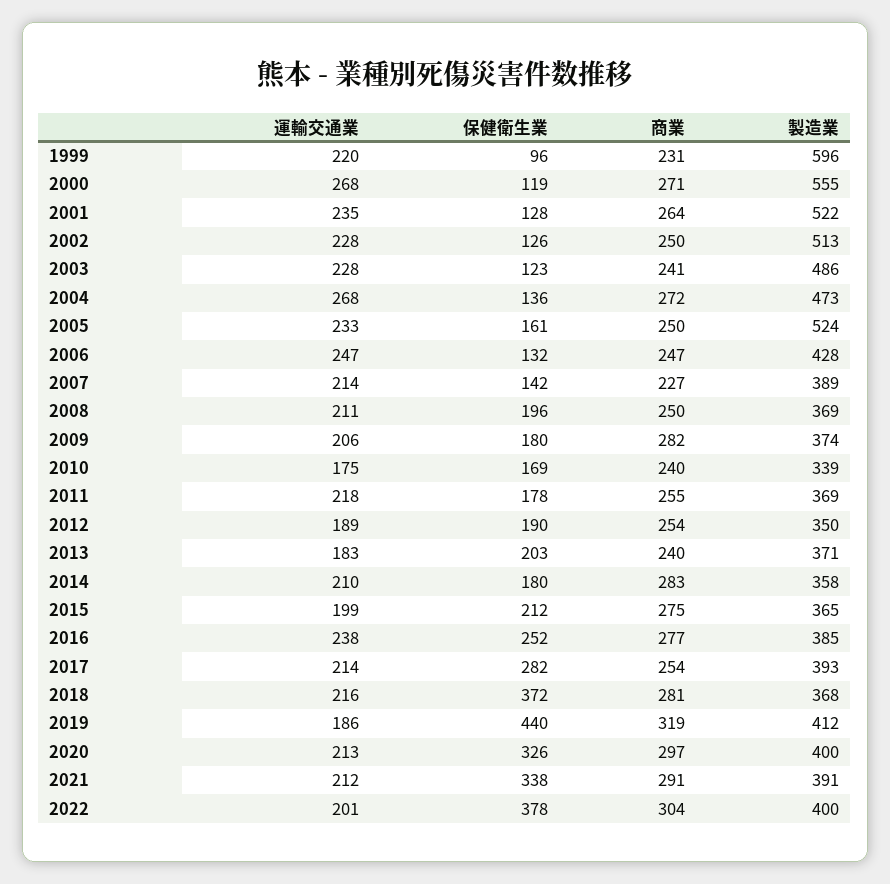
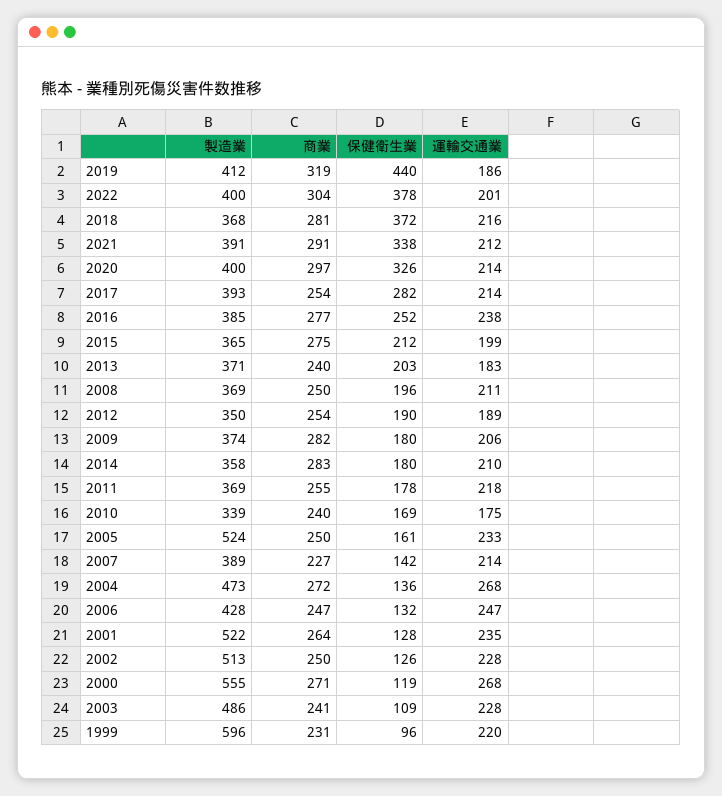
  {
    "運輸交通業": {
      "1999": 220,
      "2000": 268,
      "2001": 235,
      "2002": 228,
      "2003": 228,
      "2004": 268,
      "2005": 233,
      "2006": 247,
      "2007": 214,
      "2008": 211,
      "2009": 206,
      "2010": 175,
      "2011": 218,
      "2012": 189,
      "2013": 183,
      "2014": 210,
      "2015": 199,
      "2016": 238,
      "2017": 214,
      "2018": 216,
      "2019": 186,
-     "2020": 213,
+     "2020": 214,
      "2021": 212,
      "2022": 201
    },
    "保健衛生業": {
      "1999": 96,
      "2000": 119,
      "2001": 128,
      "2002": 126,
-     "2003": 123,
+     "2003": 109,
      "2004": 136,
      "2005": 161,
      "2006": 132,
      "2007": 142,
      "2008": 196,
      "2009": 180,
      "2010": 169,
      "2011": 178,
      "2012": 190,
      "2013": 203,
      "2014": 180,
      "2015": 212,
      "2016": 252,
      "2017": 282,
      "2018": 372,
      "2019": 440,
      "2020": 326,
      "2021": 338,
      "2022": 378
    },
    "商業": {
      "1999": 231,
      "2000": 271,
      "2001": 264,
      "2002": 250,
      "2003": 241,
      "2004": 272,
      "2005": 250,
      "2006": 247,
      "2007": 227,
      "2008": 250,
      "2009": 282,
      "2010": 240,
      "2011": 255,
      "2012": 254,
      "2013": 240,
      "2014": 283,
      "2015": 275,
      "2016": 277,
      "2017": 254,
      "2018": 281,
      "2019": 319,
      "2020": 297,
      "2021": 291,
      "2022": 304
    },
    "製造業": {
      "1999": 596,
      "2000": 555,
      "2001": 522,
      "2002": 513,
      "2003": 486,
      "2004": 473,
      "2005": 524,
      "2006": 428,
      "2007": 389,
      "2008": 369,
      "2009": 374,
      "2010": 339,
      "2011": 369,
      "2012": 350,
      "2013": 371,
      "2014": 358,
      "2015": 365,
      "2016": 385,
      "2017": 393,
      "2018": 368,
      "2019": 412,
      "2020": 400,
      "2021": 391,
      "2022": 400
    }
  }

